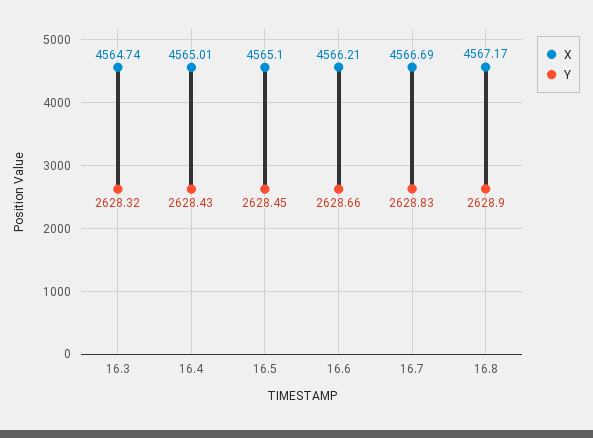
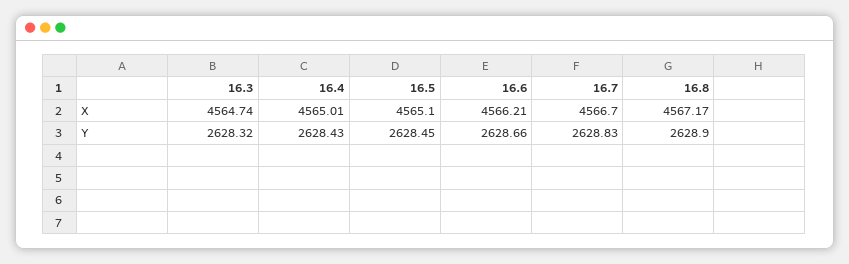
  {
    "X": {
      "16.3": 4564.74,
      "16.4": 4565.01,
      "16.5": 4565.1,
      "16.6": 4566.21,
-     "16.7": 4566.69,
+     "16.7": 4566.7,
      "16.8": 4567.17
    },
    "Y": {
      "16.3": 2628.32,
      "16.4": 2628.43,
      "16.5": 2628.45,
      "16.6": 2628.66,
      "16.7": 2628.83,
      "16.8": 2628.9
    }
  }

